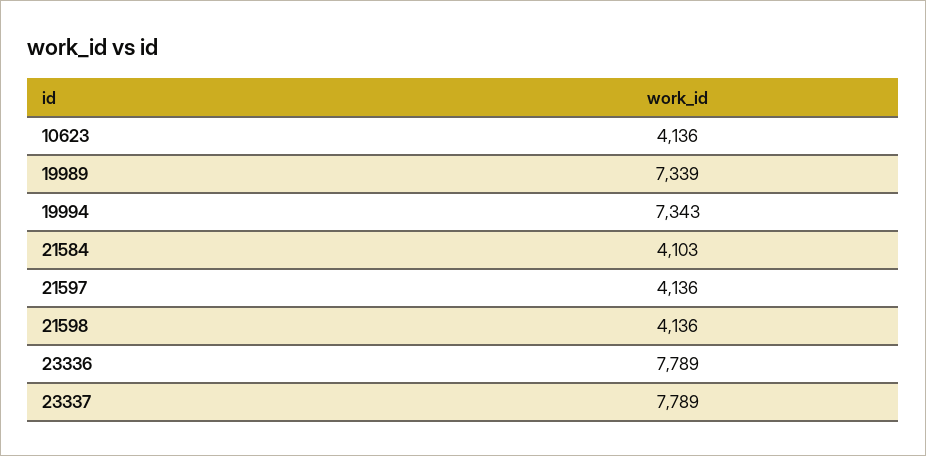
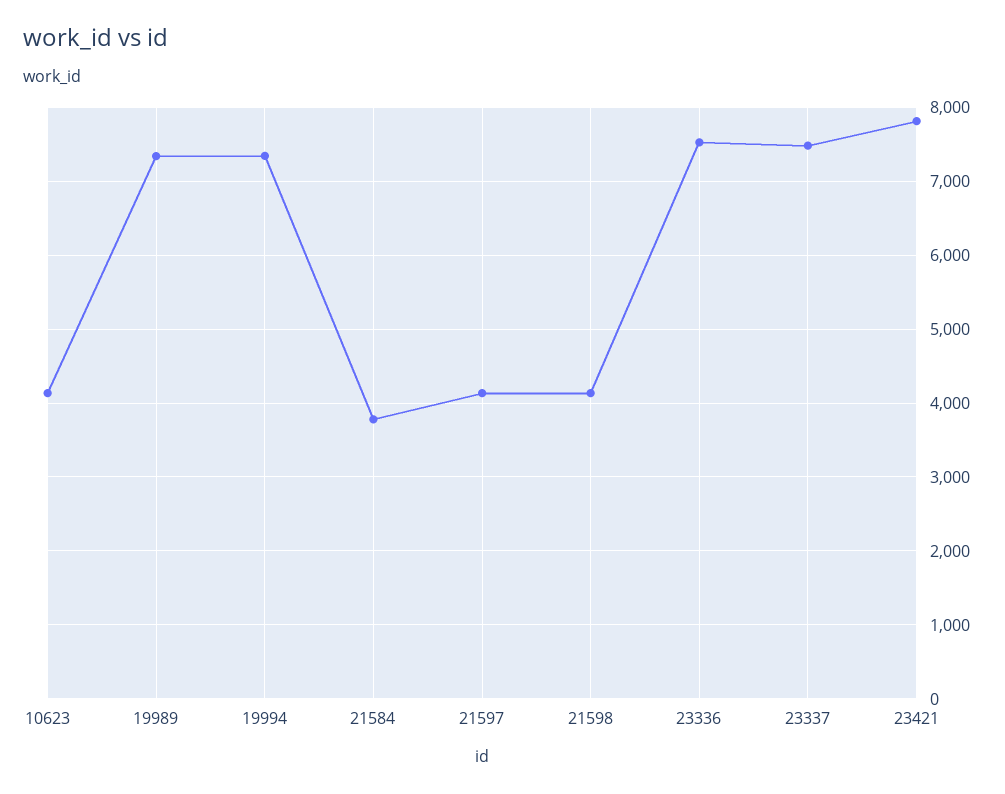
  {
    "10623": 4136,
    "19989": 7339,
    "19994": 7343,
-   "21584": 4103,
+   "21584": 3800,
    "21597": 4136,
    "21598": 4136,
-   "23336": 7789,
+   "23336": 7500,
-   "23337": 7789
+   "23337": 7500,
+   "23421": 7800
  }

